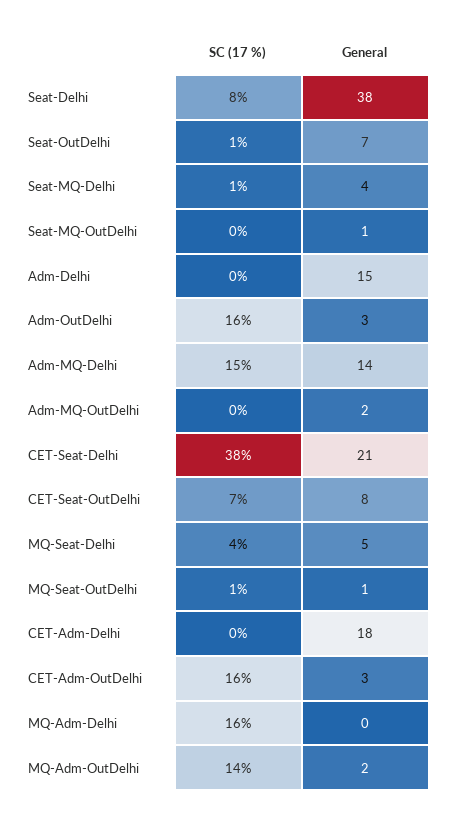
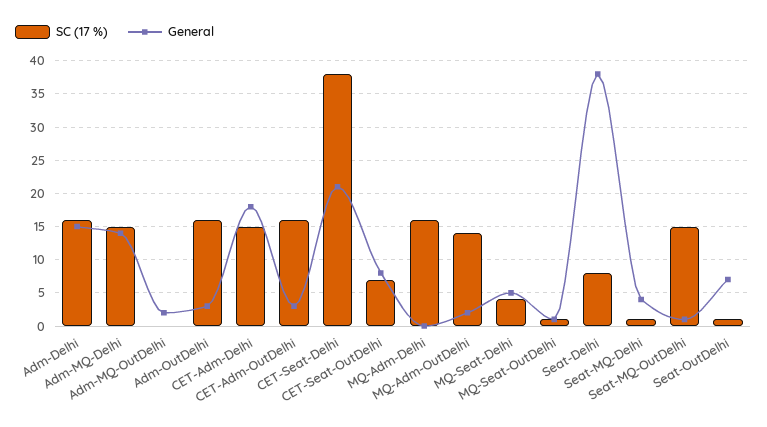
  {
    "SC (17 %)": {
      "Seat-Delhi": 8,
      "Seat-OutDelhi": 1,
      "Seat-MQ-Delhi": 1,
-     "Seat-MQ-OutDelhi": 0,
+     "Seat-MQ-OutDelhi": 15,
-     "Adm-Delhi": 0,
+     "Adm-Delhi": 16,
      "Adm-OutDelhi": 16,
      "Adm-MQ-Delhi": 15,
      "Adm-MQ-OutDelhi": 0,
      "CET-Seat-Delhi": 38,
      "CET-Seat-OutDelhi": 7,
      "MQ-Seat-Delhi": 4,
      "MQ-Seat-OutDelhi": 1,
-     "CET-Adm-Delhi": 0,
+     "CET-Adm-Delhi": 15,
      "CET-Adm-OutDelhi": 16,
      "MQ-Adm-Delhi": 16,
      "MQ-Adm-OutDelhi": 14
    },
    "General": {
      "Seat-Delhi": 38,
      "Seat-OutDelhi": 7,
      "Seat-MQ-Delhi": 4,
      "Seat-MQ-OutDelhi": 1,
      "Adm-Delhi": 15,
      "Adm-OutDelhi": 3,
      "Adm-MQ-Delhi": 14,
      "Adm-MQ-OutDelhi": 2,
      "CET-Seat-Delhi": 21,
      "CET-Seat-OutDelhi": 8,
      "MQ-Seat-Delhi": 5,
      "MQ-Seat-OutDelhi": 1,
      "CET-Adm-Delhi": 18,
      "CET-Adm-OutDelhi": 3,
      "MQ-Adm-Delhi": 0,
      "MQ-Adm-OutDelhi": 2
    }
  }

